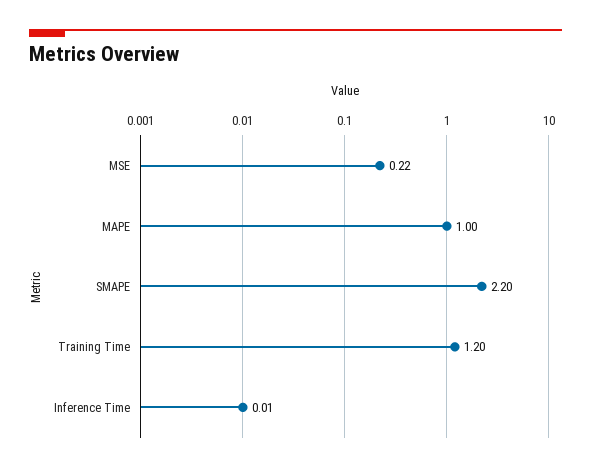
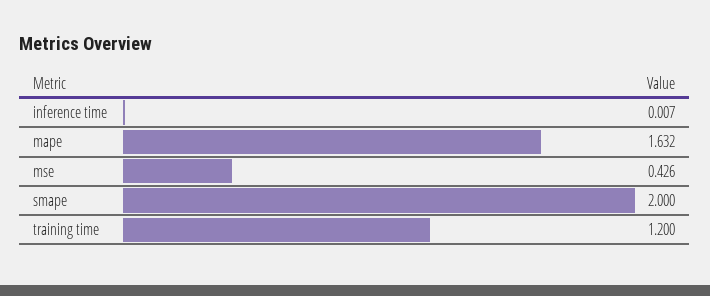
  {
-   "MSE": 0.22,
+   "MSE": 0.426,
-   "MAPE": 1,
+   "MAPE": 1.632,
-   "SMAPE": 2.2,
+   "SMAPE": 2,
    "Training Time": 1.2,
    "Inference Time": 0.007
  }

